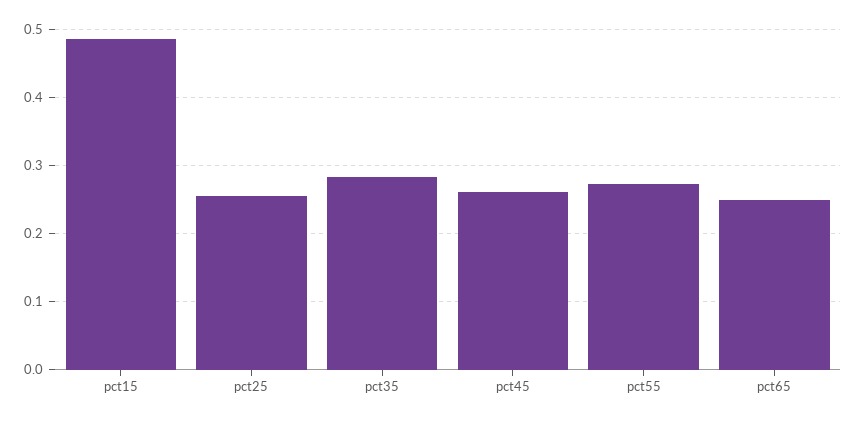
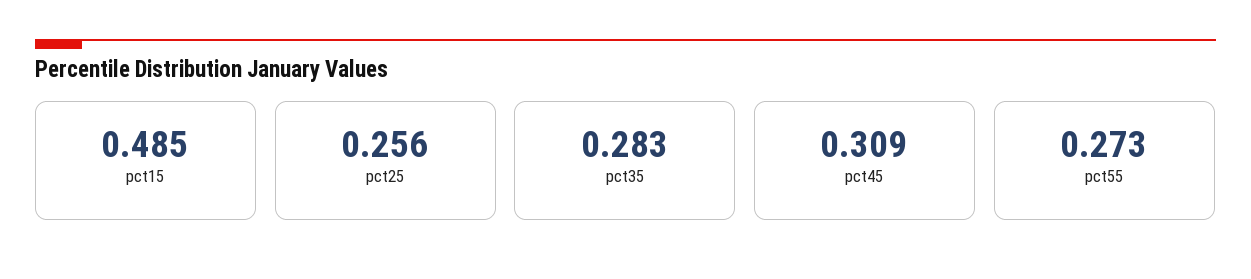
  {
    "pct15": 0.485,
    "pct25": 0.256,
    "pct35": 0.283,
-   "pct45": 0.26,
+   "pct45": 0.309,
-   "pct55": 0.273,
+   "pct55": 0.273
-   "pct65": 0.25
  }

